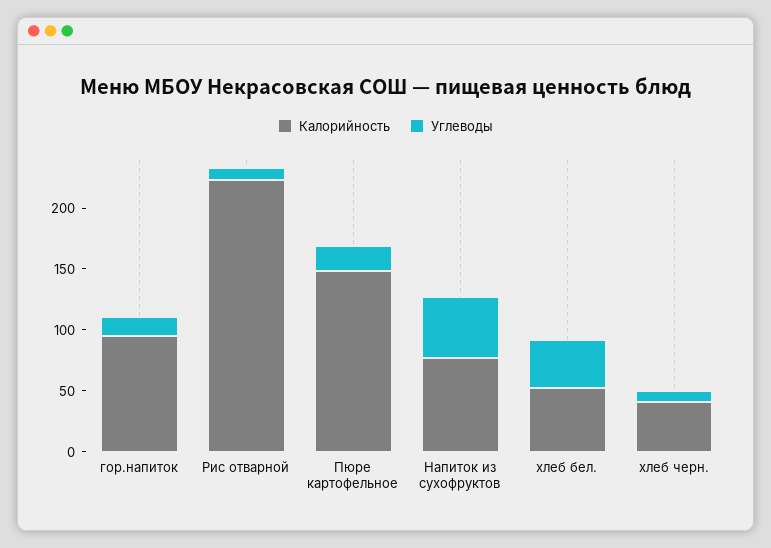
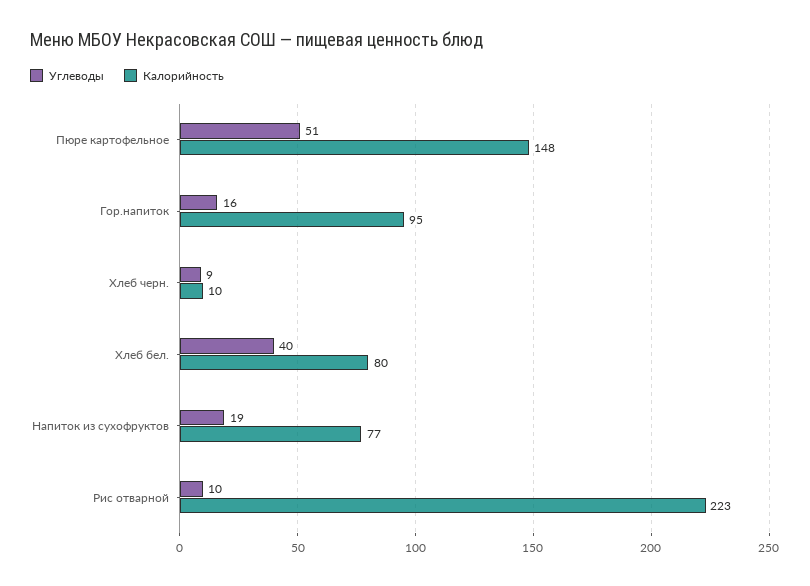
  {
    "Калорийность": {
      "гор.напиток": 95,
      "Рис отварной": 223,
      "Пюре картофельное": 148,
      "Напиток из сухофруктов": 77,
-     "хлеб бел.": 50,
+     "хлеб бел.": 80,
-     "хлеб черн.": 40
+     "хлеб черн.": 10
    },
    "Углеводы": {
      "гор.напиток": 16,
      "Рис отварной": 10,
-     "Пюре картофельное": 20,
+     "Пюре картофельное": 51,
-     "Напиток из сухофруктов": 50,
+     "Напиток из сухофруктов": 19,
      "хлеб бел.": 40,
      "хлеб черн.": 9
    }
  }

